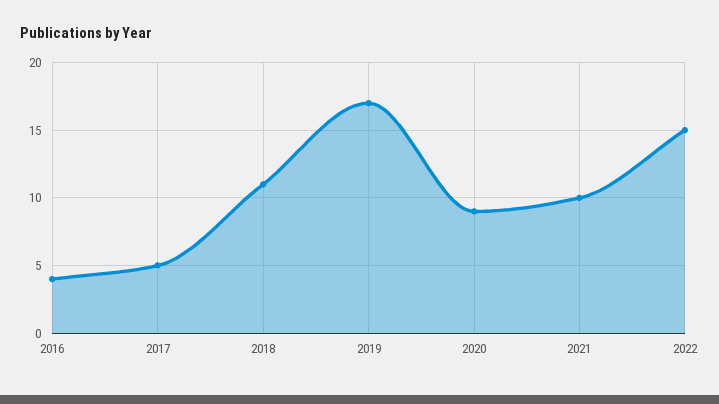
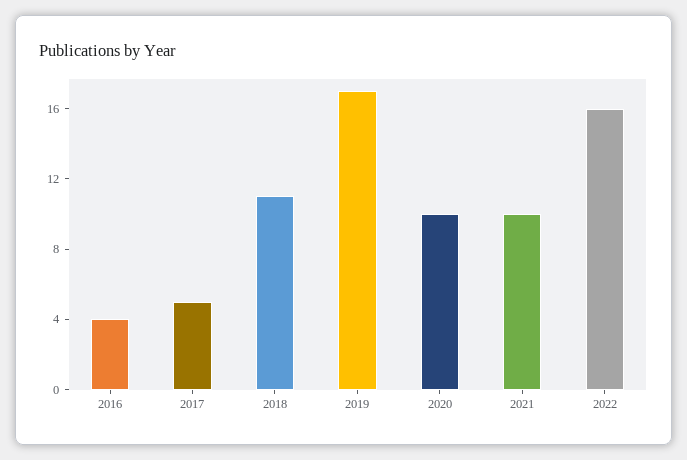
  {
    "2016": 4,
    "2017": 5,
    "2018": 11,
    "2019": 17,
-   "2020": 9,
+   "2020": 10,
    "2021": 10,
-   "2022": 15
+   "2022": 16
  }

